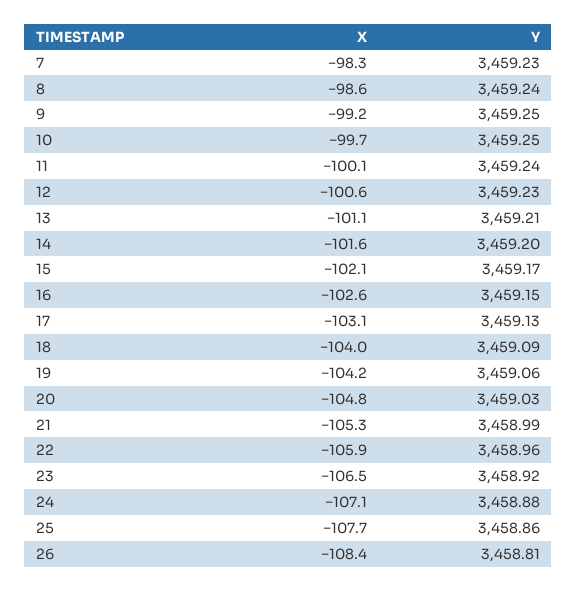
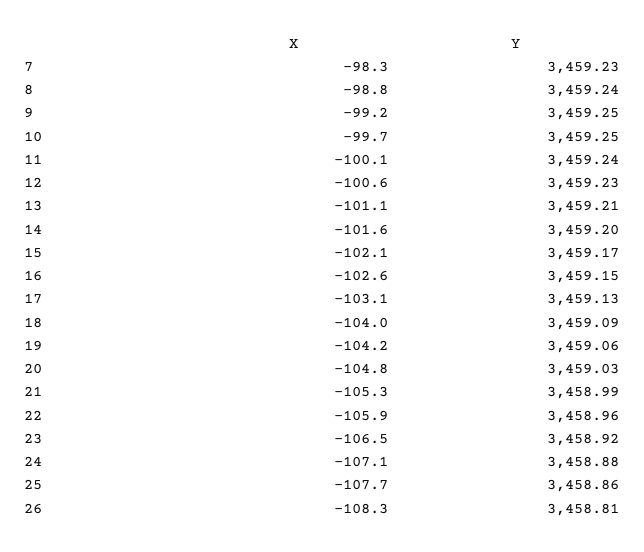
  {
    "X": {
      "7": -98.3,
-     "8": -98.6,
+     "8": -98.8,
      "9": -99.2,
      "10": -99.7,
      "11": -100.1,
      "12": -100.6,
      "13": -101.1,
      "14": -101.6,
      "15": -102.1,
      "16": -102.6,
      "17": -103.1,
      "18": -104,
      "19": -104.2,
      "20": -104.8,
      "21": -105.3,
      "22": -105.9,
      "23": -106.5,
      "24": -107.1,
      "25": -107.7,
-     "26": -108.4
+     "26": -108.3
    },
    "Y": {
      "7": 3459.23,
      "8": 3459.24,
      "9": 3459.25,
      "10": 3459.25,
      "11": 3459.24,
      "12": 3459.23,
      "13": 3459.21,
      "14": 3459.2,
      "15": 3459.17,
      "16": 3459.15,
      "17": 3459.13,
      "18": 3459.09,
      "19": 3459.06,
      "20": 3459.03,
      "21": 3458.99,
      "22": 3458.96,
      "23": 3458.92,
      "24": 3458.88,
      "25": 3458.86,
      "26": 3458.81
    }
  }

